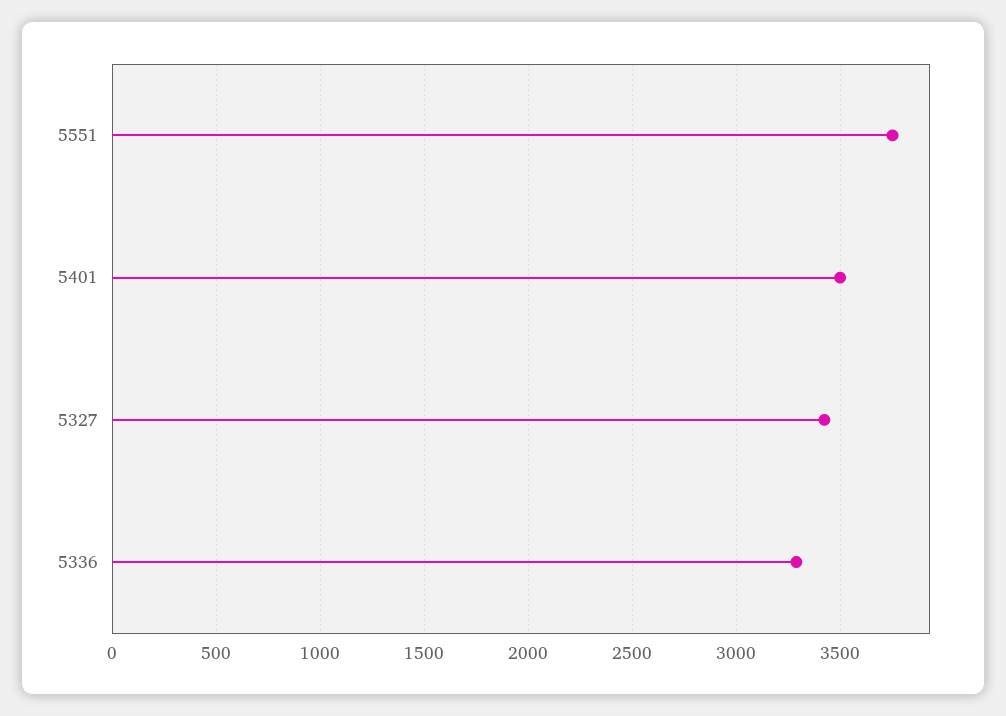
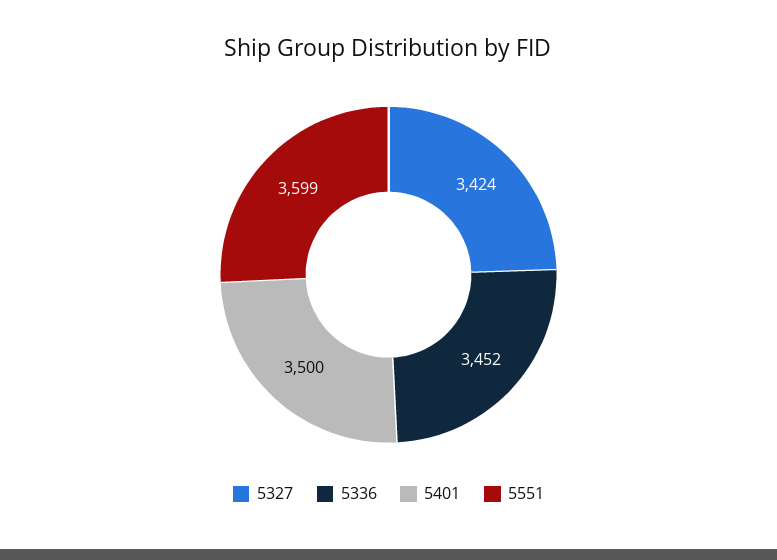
  {
-   "5551": 3750,
+   "5551": 3599,
    "5401": 3500,
    "5327": 3424,
-   "5336": 3300
+   "5336": 3452
  }

